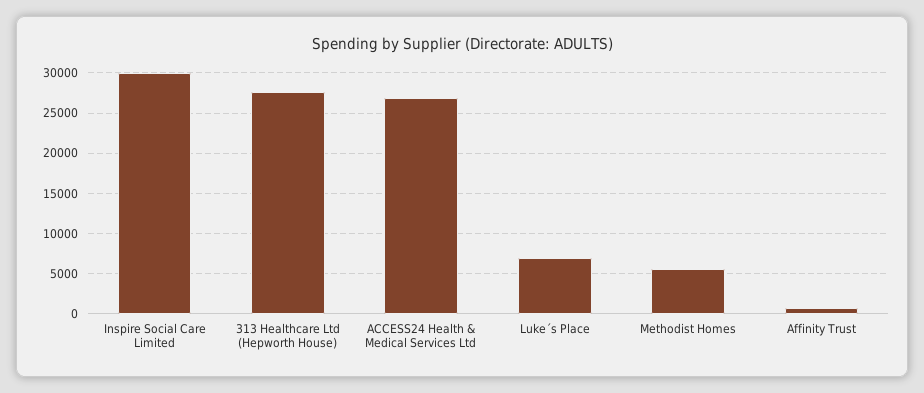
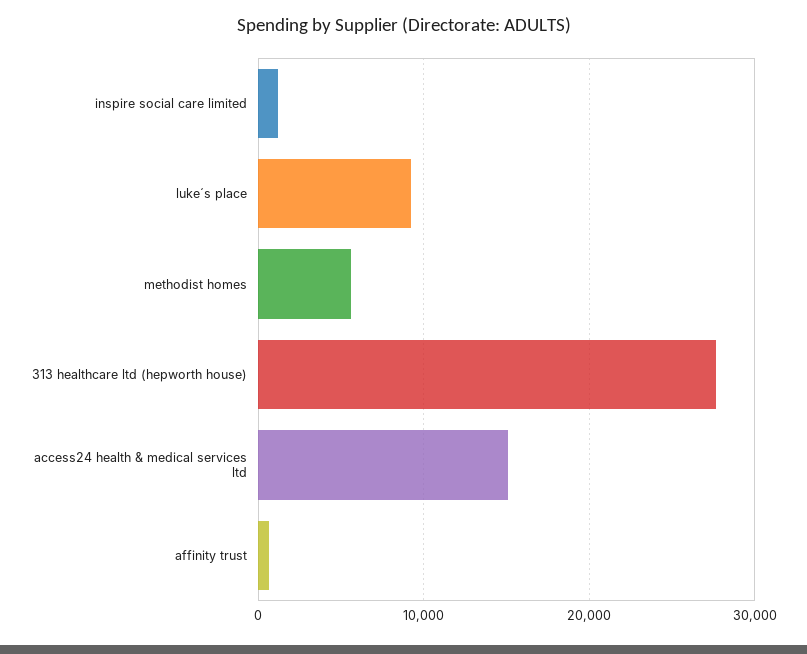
  {
-   "Inspire Social Care Limited": 30000,
+   "Inspire Social Care Limited": 1000,
    "313 Healthcare Ltd (Hepworth House)": 28000,
-   "ACCESS24 Health & Medical Services Ltd": 27000,
+   "ACCESS24 Health & Medical Services Ltd": 15000,
-   "Luke´s Place": 7000,
+   "Luke´s Place": 9000,
    "Methodist Homes": 6000,
    "Affinity Trust": 1000
  }

